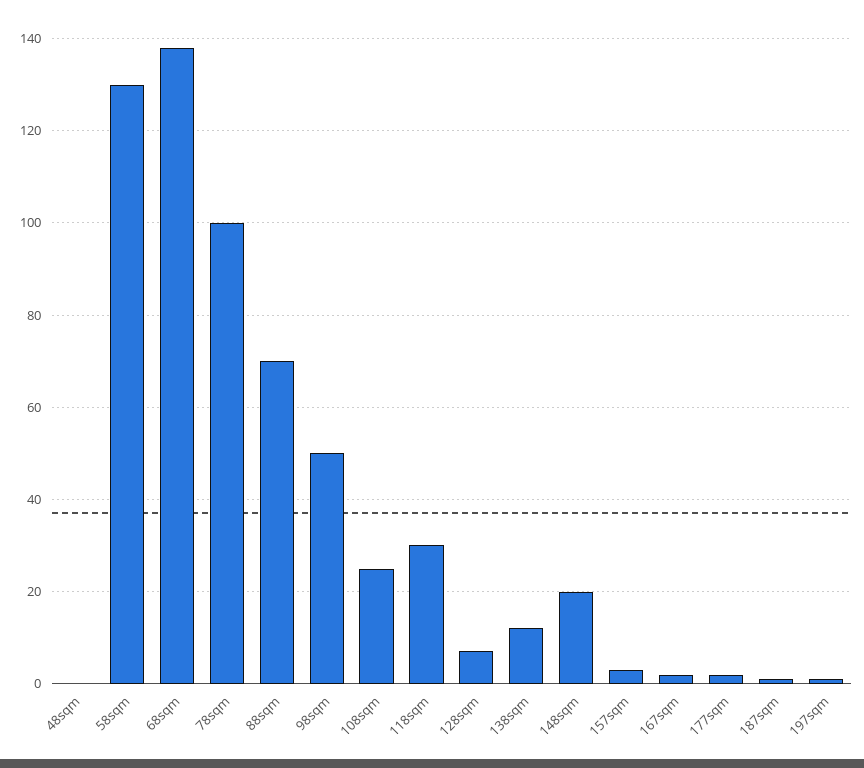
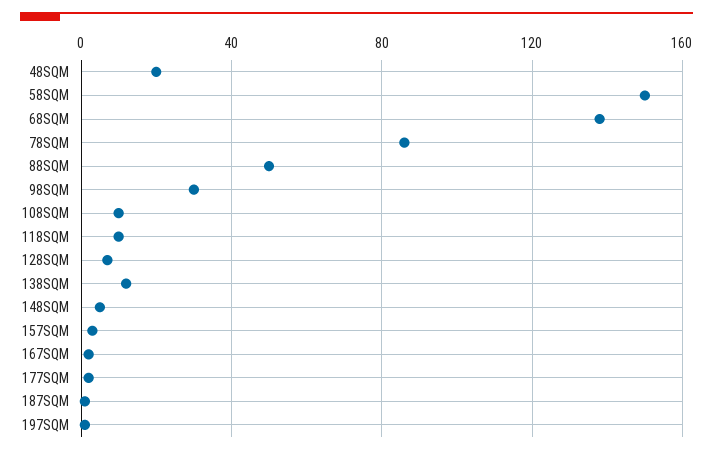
  {
-   "48sqm": 0,
+   "48sqm": 20,
-   "58sqm": 130,
+   "58sqm": 150,
    "68sqm": 140,
-   "78sqm": 100,
+   "78sqm": 85,
-   "88sqm": 70,
+   "88sqm": 50,
-   "98sqm": 50,
+   "98sqm": 30,
-   "108sqm": 25,
+   "108sqm": 10,
-   "118sqm": 30,
+   "118sqm": 10,
    "128sqm": 5,
    "138sqm": 10,
-   "148sqm": 20,
+   "148sqm": 5,
    "157sqm": 5,
    "167sqm": 0,
    "177sqm": 0,
    "187sqm": 0,
    "197sqm": 0
  }

